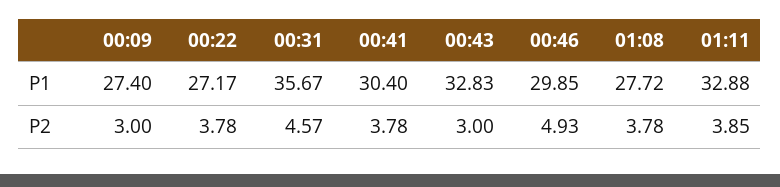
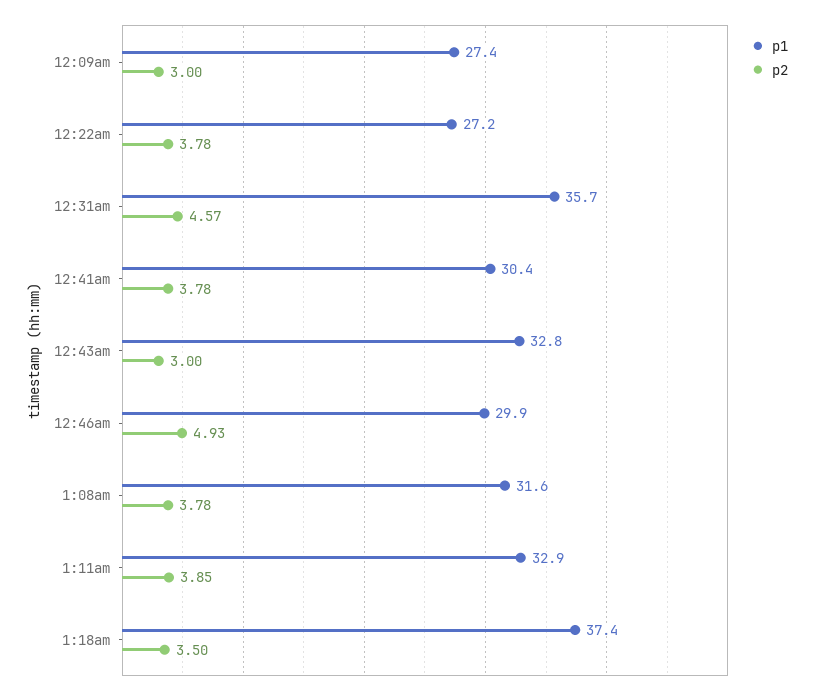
  {
    "P1": {
      "00:09": 27.4,
      "00:22": 27.17,
      "00:31": 35.67,
      "00:41": 30.4,
      "00:43": 32.83,
      "00:46": 29.85,
-     "01:08": 27.72,
+     "01:08": 31.6,
-     "01:11": 32.88
+     "01:11": 32.88,
+     "1:18am": 37.4
    },
    "P2": {
      "00:09": 3,
      "00:22": 3.78,
      "00:31": 4.57,
      "00:41": 3.78,
      "00:43": 3,
      "00:46": 4.93,
      "01:08": 3.78,
-     "01:11": 3.85
+     "01:11": 3.85,
+     "1:18am": 3.5
    }
  }

